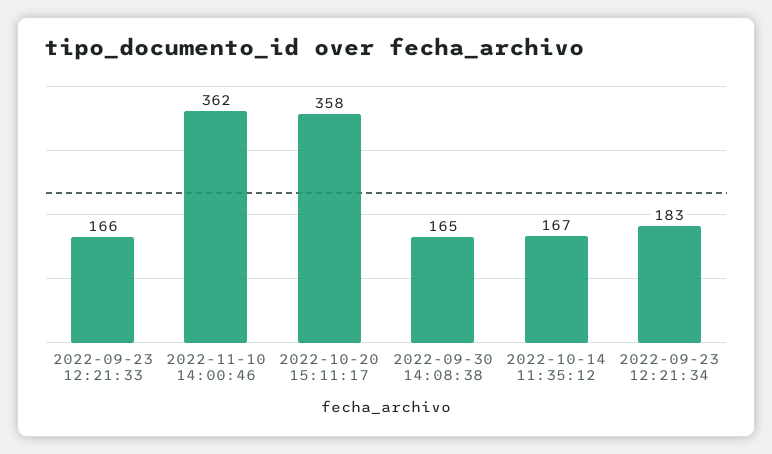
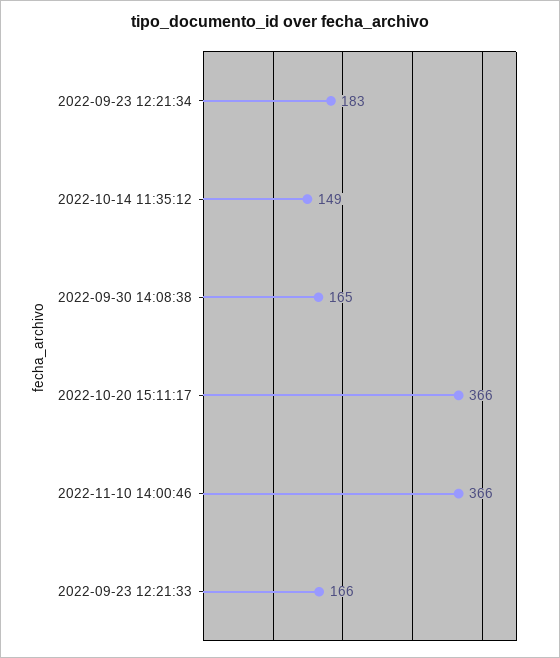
  {
    "2022-09-23 12:21:33": 166,
-   "2022-11-10 14:00:46": 362,
+   "2022-11-10 14:00:46": 366,
-   "2022-10-20 15:11:17": 358,
+   "2022-10-20 15:11:17": 366,
    "2022-09-30 14:08:38": 165,
-   "2022-10-14 11:35:12": 167,
+   "2022-10-14 11:35:12": 149,
    "2022-09-23 12:21:34": 183
  }

